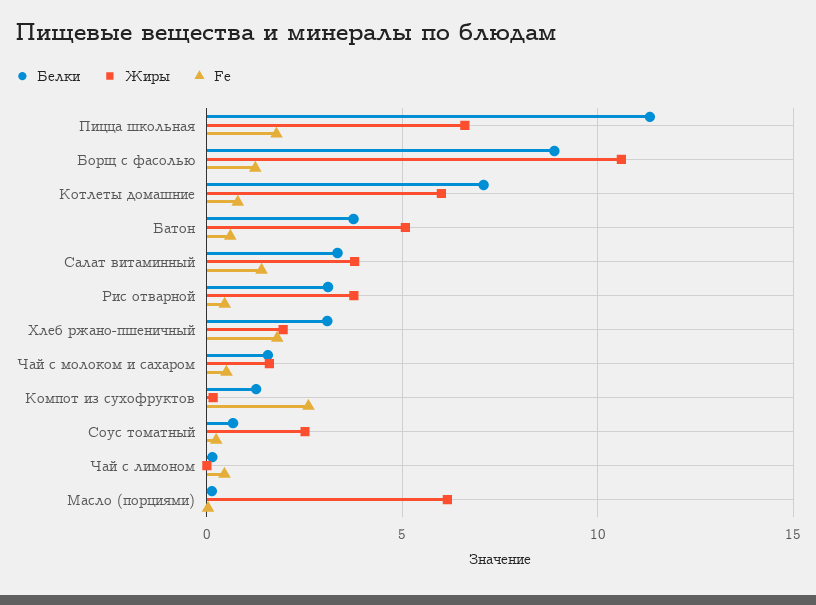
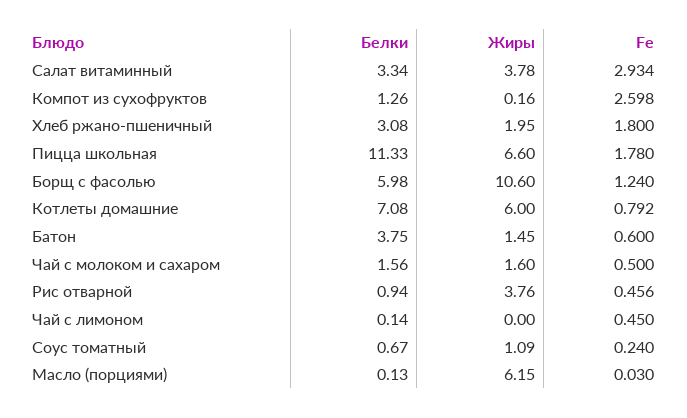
  {
    "Белки": {
      "Пицца школьная": 11.33,
-     "Борщ с фасолью": 9,
+     "Борщ с фасолью": 5.98,
      "Котлеты домашние": 7.08,
      "Батон": 3.75,
      "Салат витаминный": 3.34,
-     "Рис отварной": 3,
+     "Рис отварной": 0.94,
      "Хлеб ржано-пшеничный": 3.08,
      "Чай с молоком и сахаром": 1.56,
      "Компот из сухофруктов": 1.26,
      "Соус томатный": 0.67,
      "Чай с лимоном": 0.14,
      "Масло (порциями)": 0.13
    },
    "Жиры": {
      "Пицца школьная": 6.6,
      "Борщ с фасолью": 10.6,
      "Котлеты домашние": 6,
-     "Батон": 5,
+     "Батон": 1.45,
      "Салат витаминный": 3.78,
      "Рис отварной": 3.76,
      "Хлеб ржано-пшеничный": 1.95,
      "Чай с молоком и сахаром": 1.6,
      "Компот из сухофруктов": 0.16,
-     "Соус томатный": 2.5,
+     "Соус томатный": 1.09,
      "Чай с лимоном": 0,
      "Масло (порциями)": 6.15
    },
    "Fe": {
      "Пицца школьная": 1.78,
      "Борщ с фасолью": 1.24,
      "Котлеты домашние": 0.792,
      "Батон": 0.6,
-     "Салат витаминный": 1.5,
+     "Салат витаминный": 2.934,
      "Рис отварной": 0.456,
      "Хлеб ржано-пшеничный": 1.8,
      "Чай с молоком и сахаром": 0.5,
      "Компот из сухофруктов": 2.598,
      "Соус томатный": 0.24,
      "Чай с лимоном": 0.45,
      "Масло (порциями)": 0.03
    }
  }

